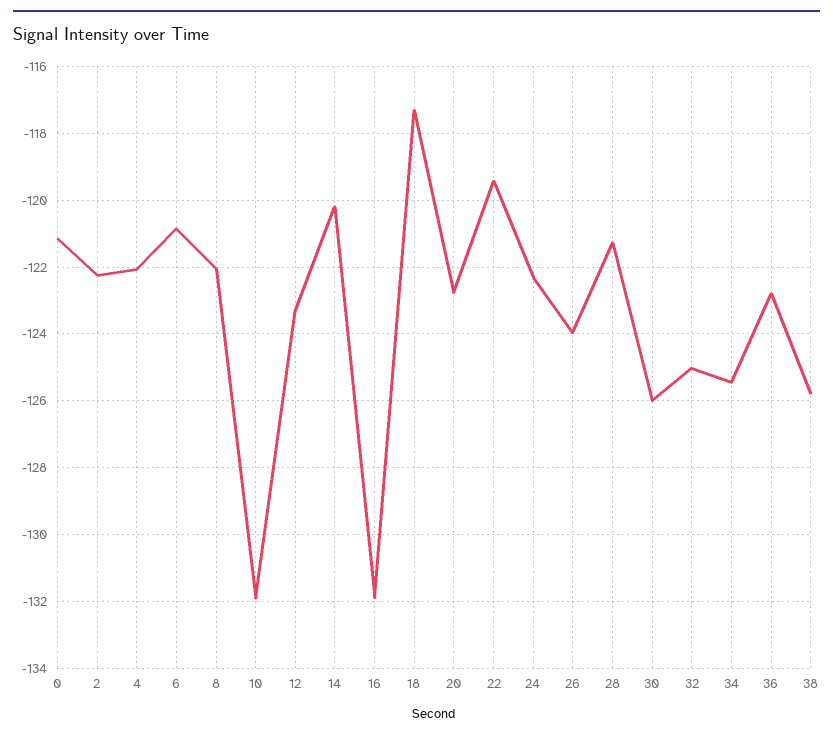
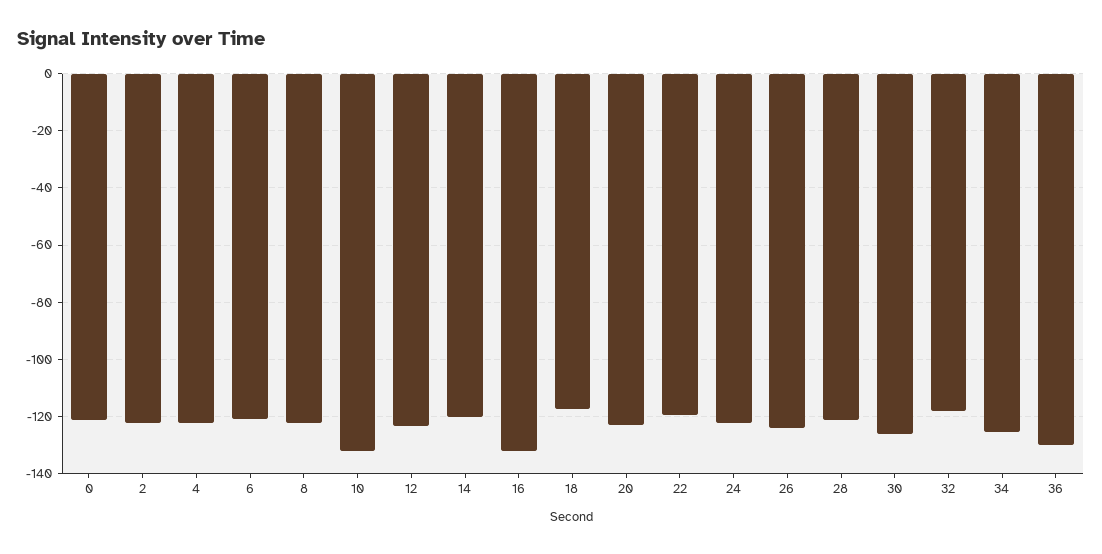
  {
    "0": -121.2,
    "2": -122.2,
    "4": -122,
    "6": -120.8,
    "8": -122,
    "10": -132,
    "12": -123.4,
    "14": -120.2,
    "16": -132,
    "18": -117.4,
    "20": -122.8,
    "22": -119.4,
    "24": -122.4,
    "26": -124,
    "28": -121.2,
    "30": -126,
-   "32": -125,
+   "32": -117.5,
    "34": -125.4,
-   "36": -122.8,
+   "36": -130
-   "38": -125.8
  }

